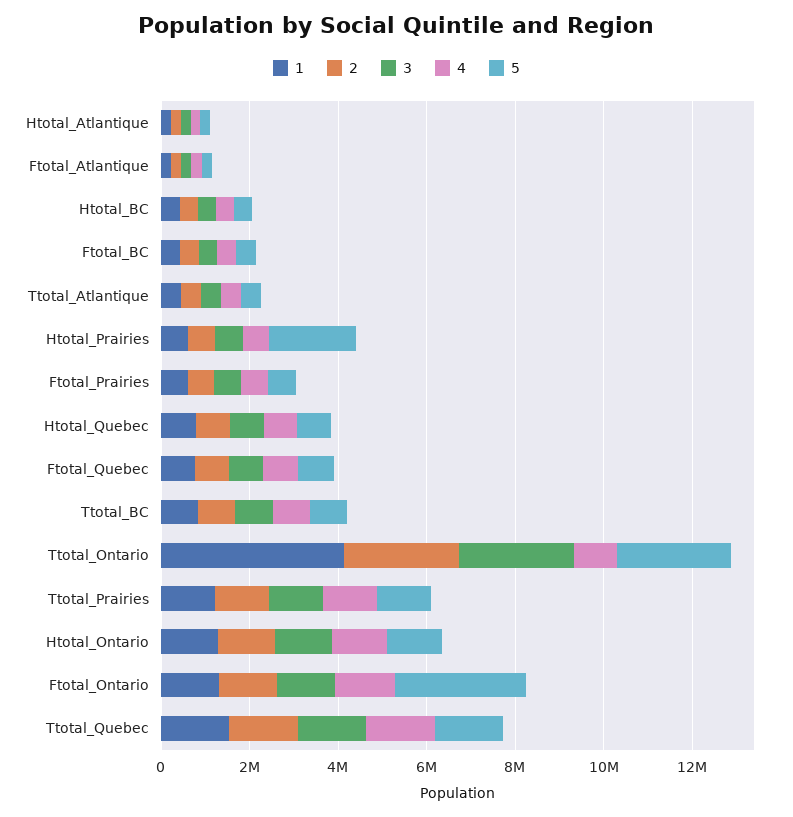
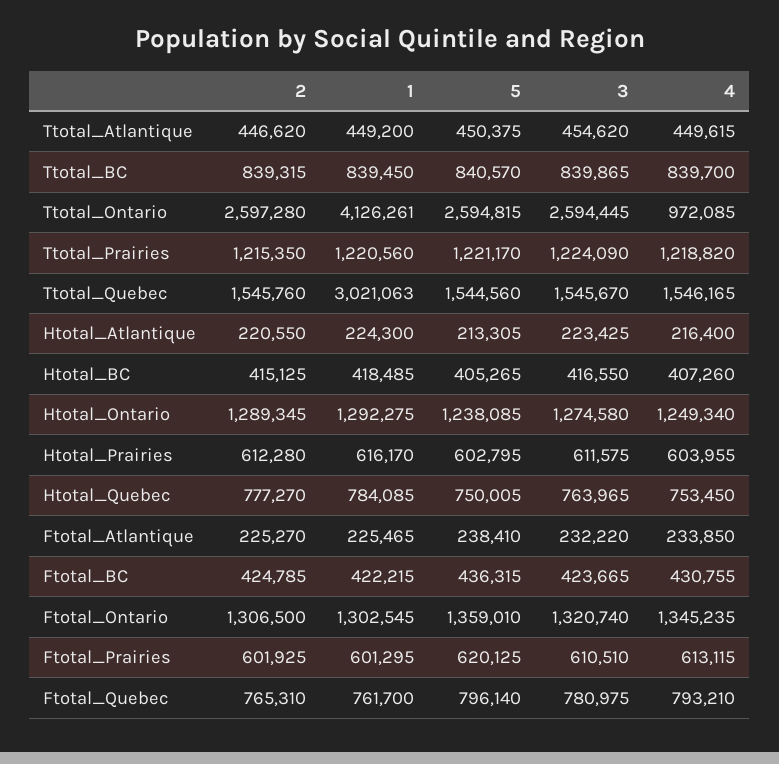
  {
    "1": {
      "Htotal_Atlantique": 224300,
      "Ftotal_Atlantique": 225465,
      "Htotal_BC": 418485,
      "Ftotal_BC": 422215,
      "Ttotal_Atlantique": 449200,
      "Htotal_Prairies": 616170,
      "Ftotal_Prairies": 601295,
      "Htotal_Quebec": 784085,
      "Ftotal_Quebec": 761700,
      "Ttotal_BC": 839450,
      "Ttotal_Ontario": 4126261,
      "Ttotal_Prairies": 1220560,
      "Htotal_Ontario": 1292275,
      "Ftotal_Ontario": 1302545,
-     "Ttotal_Quebec": 1500000
+     "Ttotal_Quebec": 3021063
    },
    "2": {
      "Htotal_Atlantique": 220550,
      "Ftotal_Atlantique": 225270,
      "Htotal_BC": 415125,
      "Ftotal_BC": 424785,
      "Ttotal_Atlantique": 446620,
      "Htotal_Prairies": 612280,
      "Ftotal_Prairies": 601925,
      "Htotal_Quebec": 777270,
      "Ftotal_Quebec": 765310,
      "Ttotal_BC": 839315,
      "Ttotal_Ontario": 2597280,
      "Ttotal_Prairies": 1215350,
      "Htotal_Ontario": 1289345,
      "Ftotal_Ontario": 1306500,
      "Ttotal_Quebec": 1545760
    },
    "3": {
      "Htotal_Atlantique": 223425,
      "Ftotal_Atlantique": 232220,
      "Htotal_BC": 416550,
      "Ftotal_BC": 423665,
      "Ttotal_Atlantique": 454620,
      "Htotal_Prairies": 611575,
      "Ftotal_Prairies": 610510,
      "Htotal_Quebec": 763965,
      "Ftotal_Quebec": 780975,
      "Ttotal_BC": 839865,
      "Ttotal_Ontario": 2594445,
      "Ttotal_Prairies": 1224090,
      "Htotal_Ontario": 1274580,
      "Ftotal_Ontario": 1320740,
      "Ttotal_Quebec": 1545670
    },
    "4": {
      "Htotal_Atlantique": 216400,
      "Ftotal_Atlantique": 233850,
      "Htotal_BC": 407260,
      "Ftotal_BC": 430755,
      "Ttotal_Atlantique": 449615,
      "Htotal_Prairies": 603955,
      "Ftotal_Prairies": 613115,
      "Htotal_Quebec": 753450,
      "Ftotal_Quebec": 793210,
      "Ttotal_BC": 839700,
      "Ttotal_Ontario": 972085,
      "Ttotal_Prairies": 1218820,
      "Htotal_Ontario": 1249340,
      "Ftotal_Ontario": 1345235,
      "Ttotal_Quebec": 1546165
    },
    "5": {
      "Htotal_Atlantique": 213305,
      "Ftotal_Atlantique": 238410,
      "Htotal_BC": 405265,
      "Ftotal_BC": 436315,
      "Ttotal_Atlantique": 450375,
-     "Htotal_Prairies": 2000000,
+     "Htotal_Prairies": 602795,
      "Ftotal_Prairies": 620125,
      "Htotal_Quebec": 750005,
      "Ftotal_Quebec": 796140,
      "Ttotal_BC": 840570,
      "Ttotal_Ontario": 2594815,
      "Ttotal_Prairies": 1221170,
      "Htotal_Ontario": 1238085,
-     "Ftotal_Ontario": 3000000,
+     "Ftotal_Ontario": 1359010,
      "Ttotal_Quebec": 1544560
    }
  }

